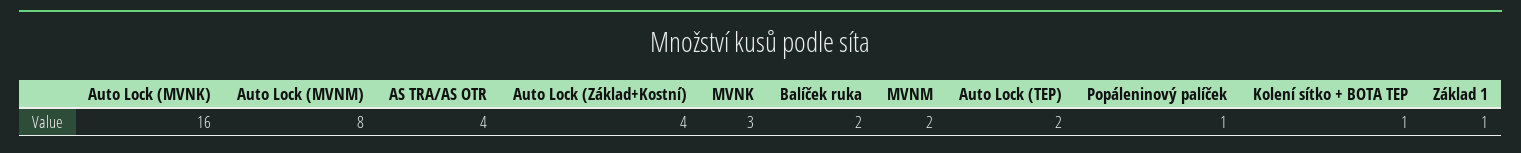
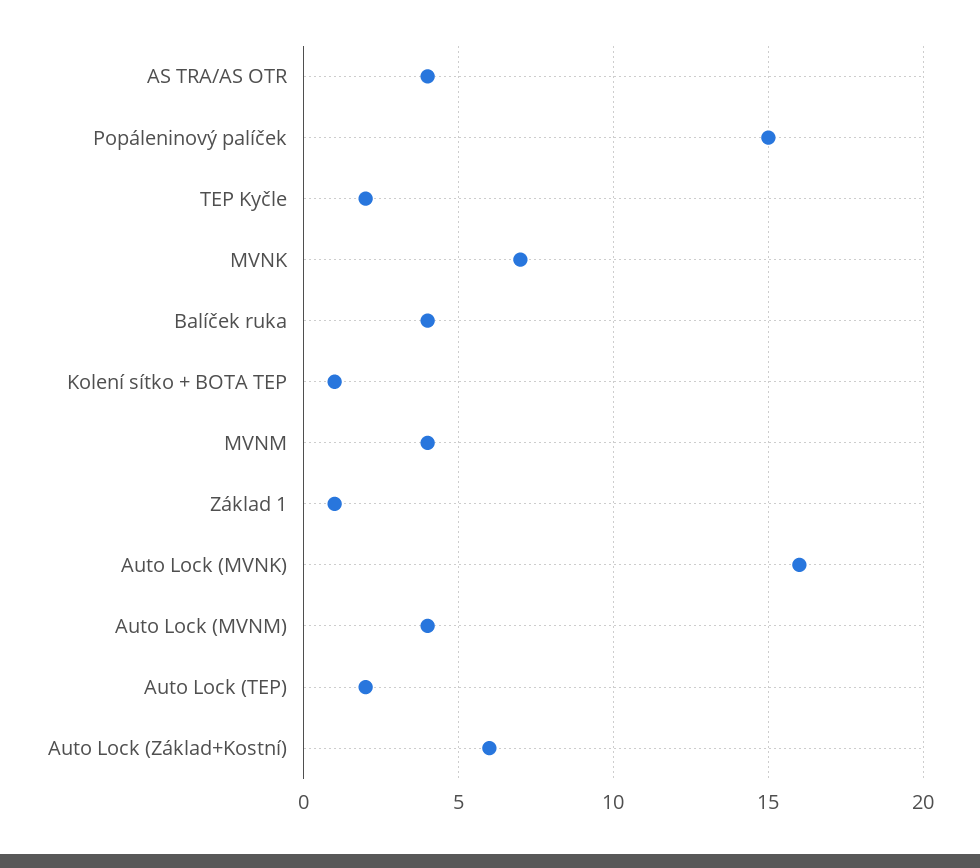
  {
    "Auto Lock (MVNK)": 16,
-   "Auto Lock (MVNM)": 8,
+   "Auto Lock (MVNM)": 4,
    "AS TRA/AS OTR": 4,
-   "Auto Lock (Základ+Kostní)": 4,
+   "Auto Lock (Základ+Kostní)": 6,
-   "MVNK": 3,
+   "MVNK": 7,
-   "Balíček ruka": 2,
+   "Balíček ruka": 4,
-   "MVNM": 2,
+   "MVNM": 4,
    "Auto Lock (TEP)": 2,
-   "Popáleninový palíček": 1,
+   "Popáleninový palíček": 15,
    "Kolení sítko + BOTA TEP": 1,
-   "Základ 1": 1
+   "Základ 1": 1,
+   "TEP Kyčle": 2
  }

